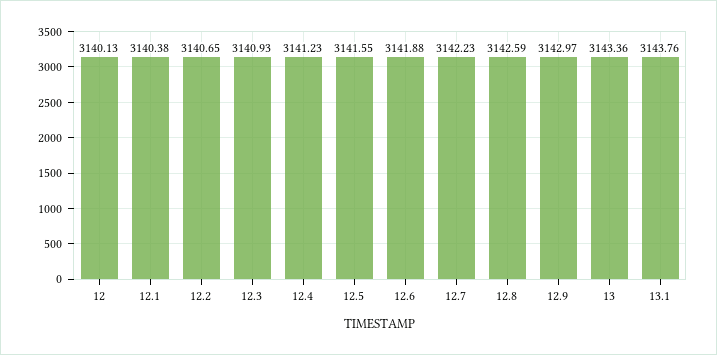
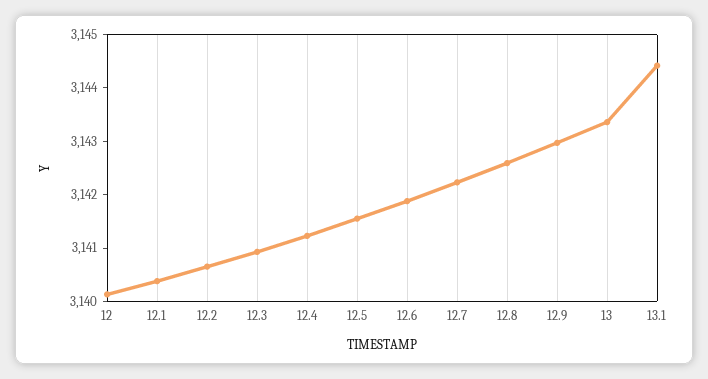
  {
    "12": 3140.13,
    "12.1": 3140.38,
    "12.2": 3140.65,
    "12.3": 3140.93,
    "12.4": 3141.23,
    "12.5": 3141.55,
    "12.6": 3141.88,
    "12.7": 3142.23,
    "12.8": 3142.59,
    "12.9": 3142.97,
    "13": 3143.36,
-   "13.1": 3143.76
+   "13.1": 3144.4
  }

